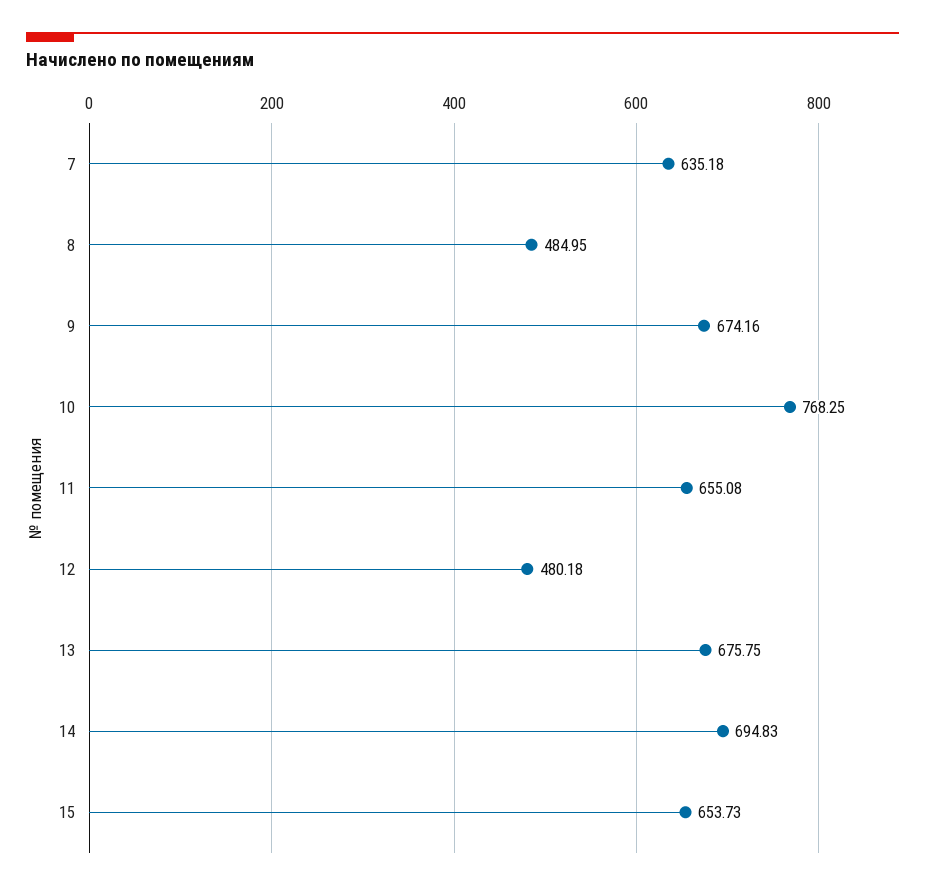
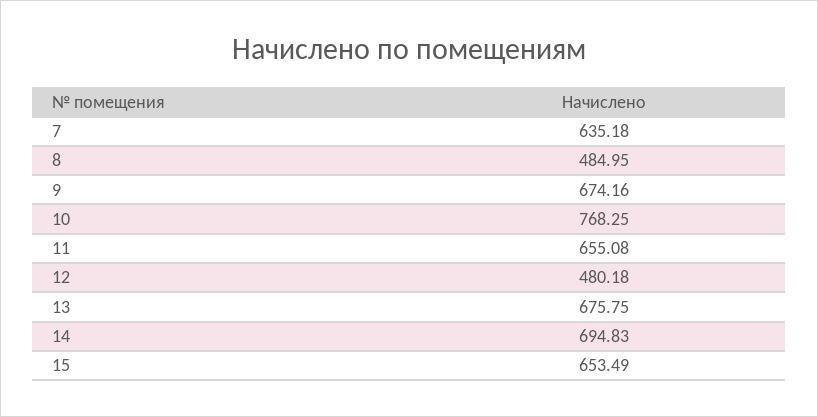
  {
    "7": 635.18,
    "8": 484.95,
    "9": 674.16,
    "10": 768.25,
    "11": 655.08,
    "12": 480.18,
    "13": 675.75,
    "14": 694.83,
-   "15": 653.73
+   "15": 653.49
  }

